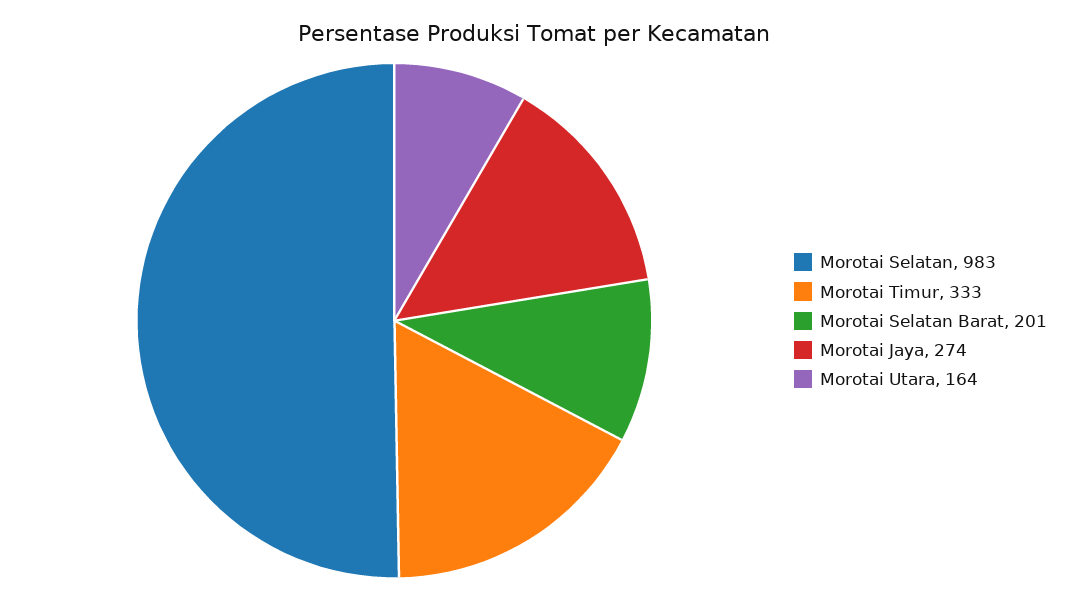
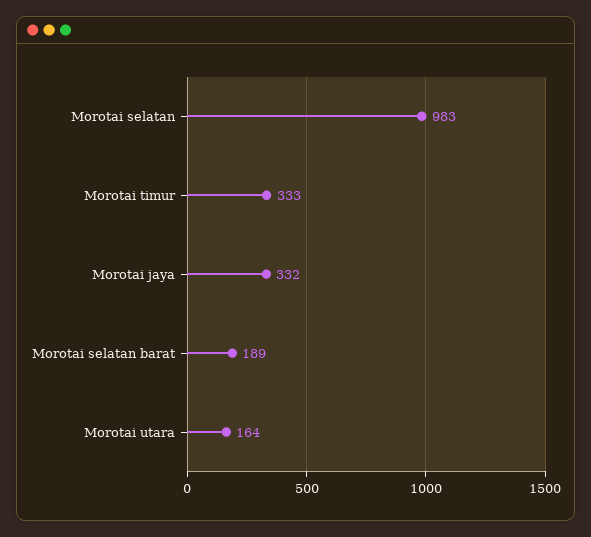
  {
    "Morotai Selatan": 983,
    "Morotai Timur": 333,
-   "Morotai Selatan Barat": 201,
+   "Morotai Selatan Barat": 189,
-   "Morotai Jaya": 274,
+   "Morotai Jaya": 332,
    "Morotai Utara": 164
  }

